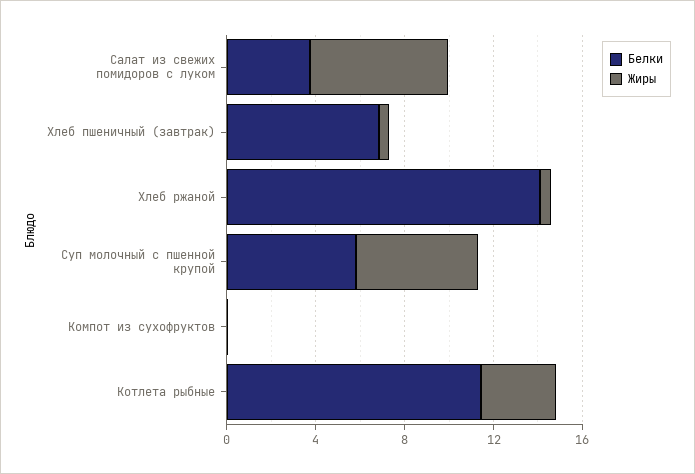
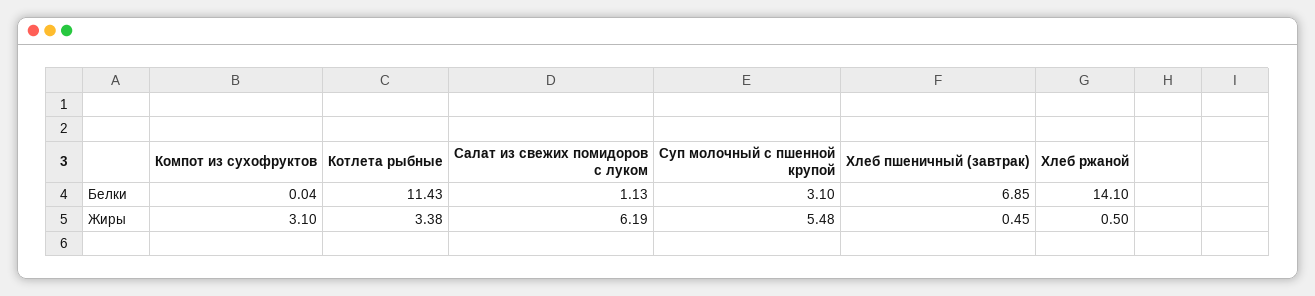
  {
    "Белки": {
-     "Салат из свежих помидоров с луком": 4,
+     "Салат из свежих помидоров с луком": 1.13,
      "Хлеб пшеничный (завтрак)": 6.85,
      "Хлеб ржаной": 14.1,
-     "Суп молочный с пшенной крупой": 6,
+     "Суп молочный с пшенной крупой": 3.1,
      "Компот из сухофруктов": 0.04,
      "Котлета рыбные": 11.43
    },
    "Жиры": {
      "Салат из свежих помидоров с луком": 6.19,
      "Хлеб пшеничный (завтрак)": 0.45,
      "Хлеб ржаной": 0.5,
      "Суп молочный с пшенной крупой": 5.48,
-     "Компот из сухофруктов": 0,
+     "Компот из сухофруктов": 3.1,
      "Котлета рыбные": 3.38
    }
  }

